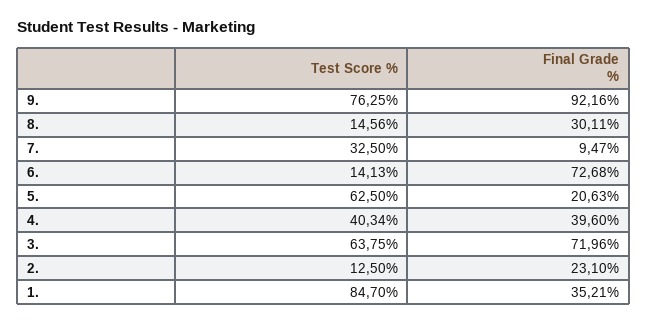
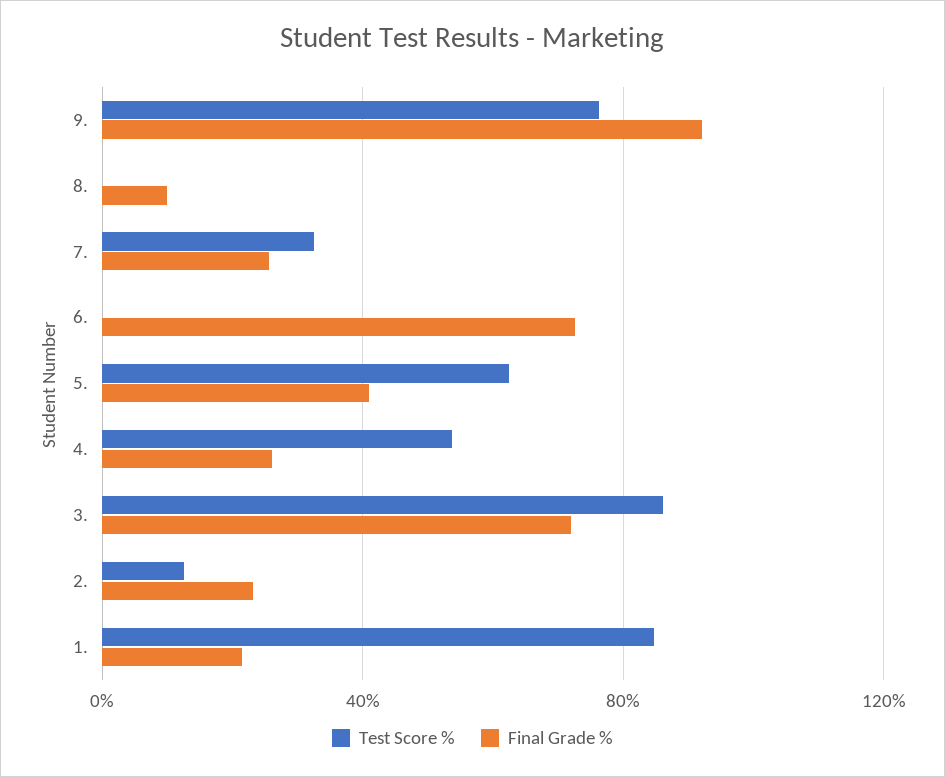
  {
    "Test Score %": {
      "9.": 76.25,
-     "8.": 14.56,
+     "8.": 0,
      "7.": 32.5,
-     "6.": 14.13,
+     "6.": 0,
      "5.": 62.5,
-     "4.": 40.34,
+     "4.": 55,
-     "3.": 63.75,
+     "3.": 85,
      "2.": 12.5,
      "1.": 84.7
    },
    "Final Grade %": {
      "9.": 92.16,
-     "8.": 30.11,
+     "8.": 10,
-     "7.": 9.47,
+     "7.": 25,
      "6.": 72.68,
-     "5.": 20.63,
+     "5.": 40,
-     "4.": 39.6,
+     "4.": 25,
      "3.": 71.96,
      "2.": 23.1,
-     "1.": 35.21
+     "1.": 20
    }
  }

